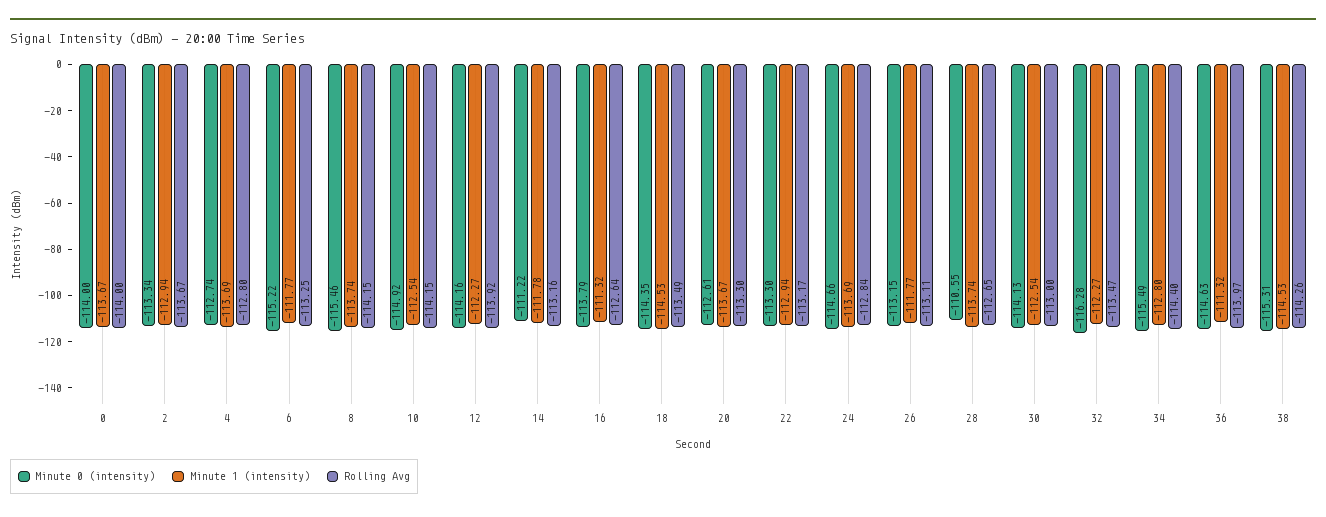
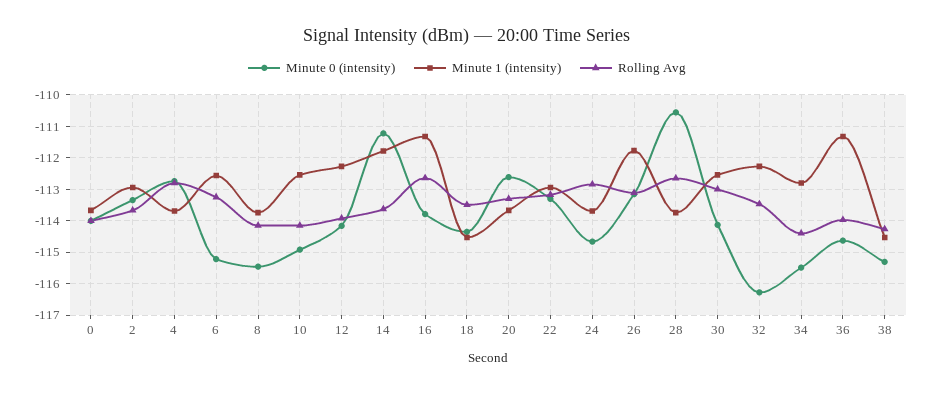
  {
    "Minute 0 (intensity)": {
      "0": -114,
      "2": -113.34,
      "4": -112.74,
      "6": -115.22,
      "8": -115.46,
      "10": -114.92,
      "12": -114.16,
      "14": -111.22,
      "16": -113.79,
      "18": -114.35,
      "20": -112.61,
      "22": -113.3,
      "24": -114.66,
      "26": -113.15,
      "28": -110.55,
      "30": -114.13,
      "32": -116.28,
      "34": -115.49,
      "36": -114.63,
      "38": -115.31
    },
    "Minute 1 (intensity)": {
      "0": -113.67,
      "2": -112.94,
      "4": -113.69,
-     "6": -111.77,
+     "6": -112.6,
      "8": -113.74,
      "10": -112.54,
      "12": -112.27,
      "14": -111.78,
      "16": -111.32,
      "18": -114.53,
      "20": -113.67,
      "22": -112.94,
      "24": -113.69,
      "26": -111.77,
      "28": -113.74,
      "30": -112.54,
      "32": -112.27,
      "34": -112.8,
      "36": -111.32,
      "38": -114.53
    },
    "Rolling Avg": {
      "0": -114,
      "2": -113.67,
      "4": -112.8,
      "6": -113.25,
      "8": -114.15,
      "10": -114.15,
      "12": -113.92,
-     "14": -113.16,
+     "14": -113.6,
      "16": -112.64,
      "18": -113.49,
      "20": -113.3,
      "22": -113.17,
      "24": -112.84,
      "26": -113.11,
      "28": -112.65,
      "30": -113,
      "32": -113.47,
      "34": -114.4,
      "36": -113.97,
      "38": -114.26
    }
  }

